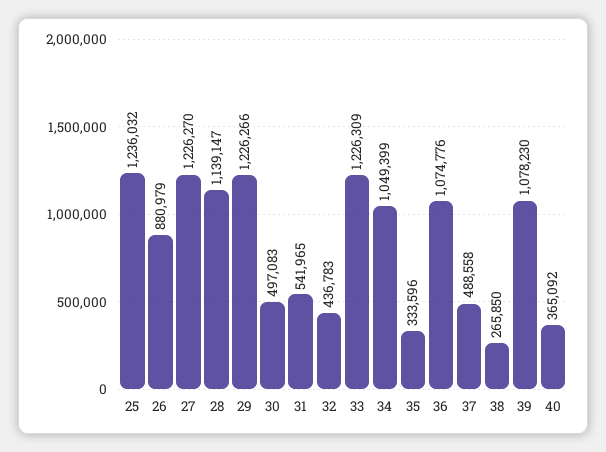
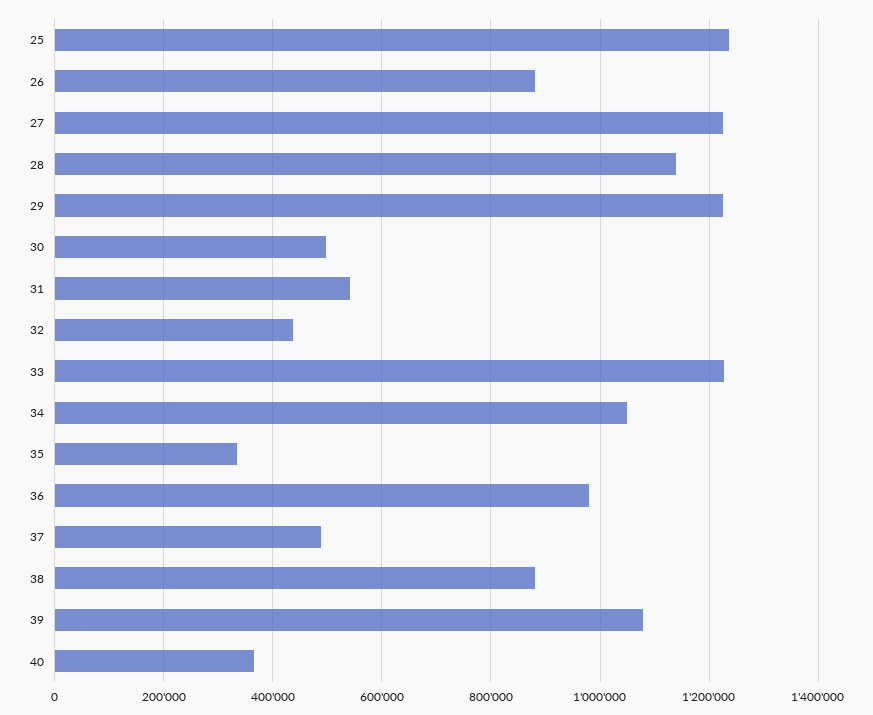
  {
    "25": 1236032,
    "26": 880979,
    "27": 1226270,
    "28": 1139147,
    "29": 1226266,
    "30": 497083,
    "31": 541965,
    "32": 436783,
    "33": 1226309,
    "34": 1049399,
    "35": 333596,
-   "36": 1074776,
+   "36": 980000,
    "37": 488558,
-   "38": 265850,
+   "38": 880000,
    "39": 1078230,
    "40": 365092
  }

